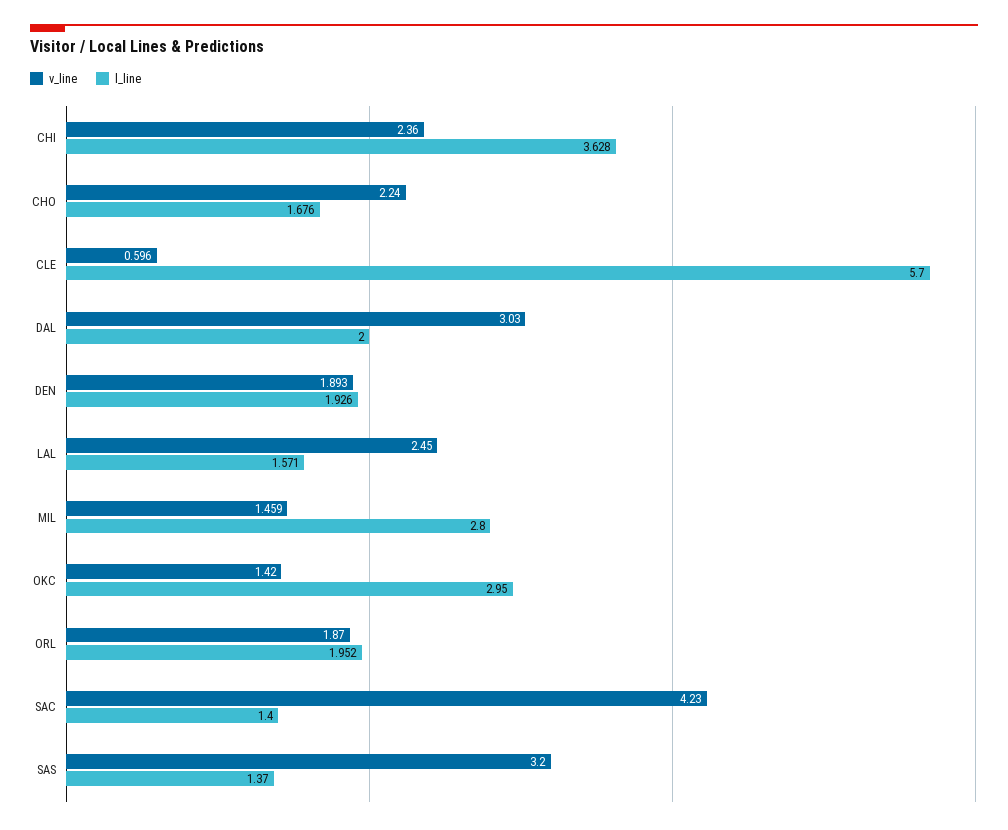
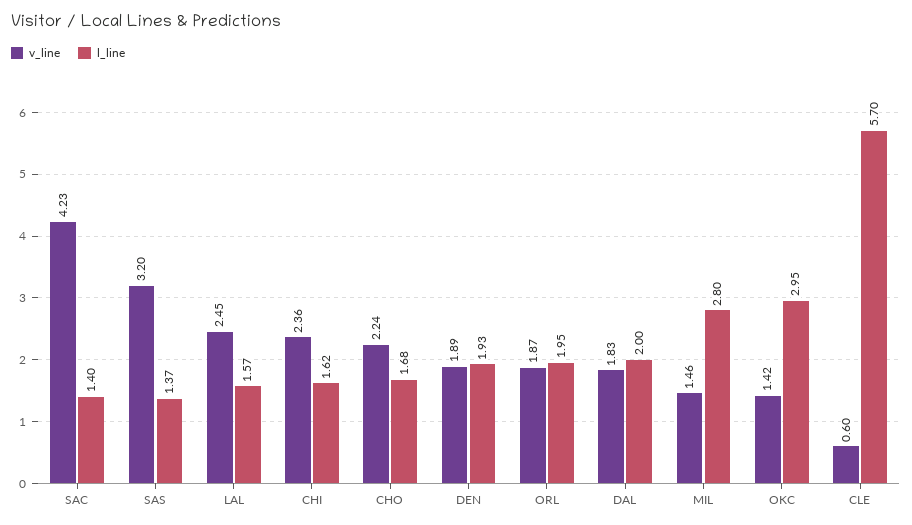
  {
    "v_line": {
      "CHI": 2.36,
      "CHO": 2.24,
      "CLE": 0.596,
-     "DAL": 3.03,
+     "DAL": 1.83,
      "DEN": 1.893,
      "LAL": 2.45,
      "MIL": 1.459,
      "OKC": 1.42,
      "ORL": 1.87,
      "SAC": 4.23,
      "SAS": 3.2
    },
    "l_line": {
-     "CHI": 3.628,
+     "CHI": 1.62,
      "CHO": 1.676,
      "CLE": 5.7,
      "DAL": 2,
      "DEN": 1.926,
      "LAL": 1.571,
      "MIL": 2.8,
      "OKC": 2.95,
      "ORL": 1.952,
      "SAC": 1.4,
      "SAS": 1.37
    }
  }

